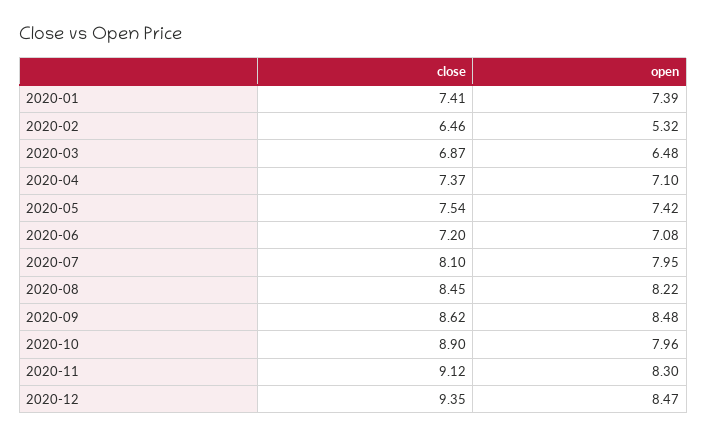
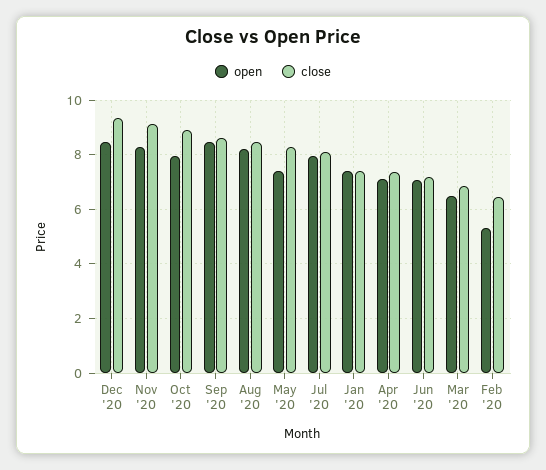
  {
    "close": {
      "2020-01": 7.41,
      "2020-02": 6.46,
      "2020-03": 6.87,
      "2020-04": 7.37,
-     "2020-05": 7.54,
+     "2020-05": 8.25,
      "2020-06": 7.2,
      "2020-07": 8.1,
      "2020-08": 8.45,
      "2020-09": 8.62,
      "2020-10": 8.9,
      "2020-11": 9.12,
      "2020-12": 9.35
    },
    "open": {
      "2020-01": 7.39,
      "2020-02": 5.32,
      "2020-03": 6.48,
      "2020-04": 7.1,
      "2020-05": 7.42,
      "2020-06": 7.08,
      "2020-07": 7.95,
      "2020-08": 8.22,
      "2020-09": 8.48,
      "2020-10": 7.96,
      "2020-11": 8.3,
      "2020-12": 8.47
    }
  }

